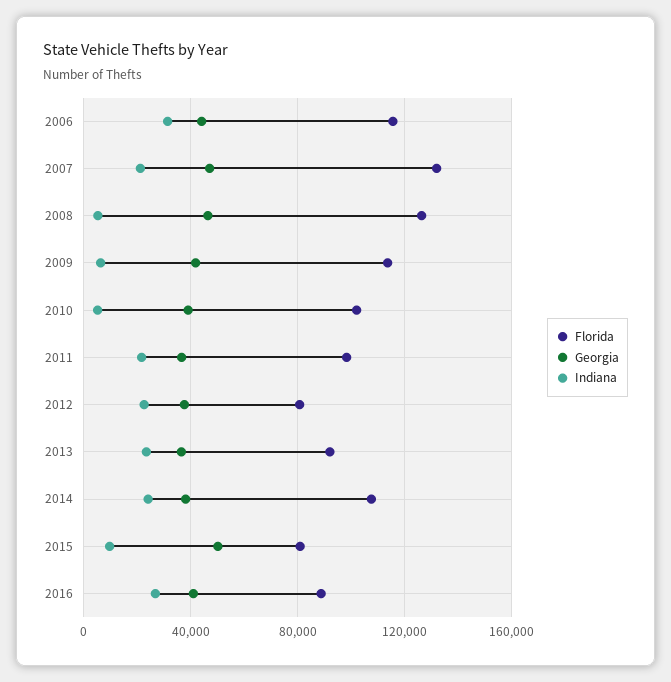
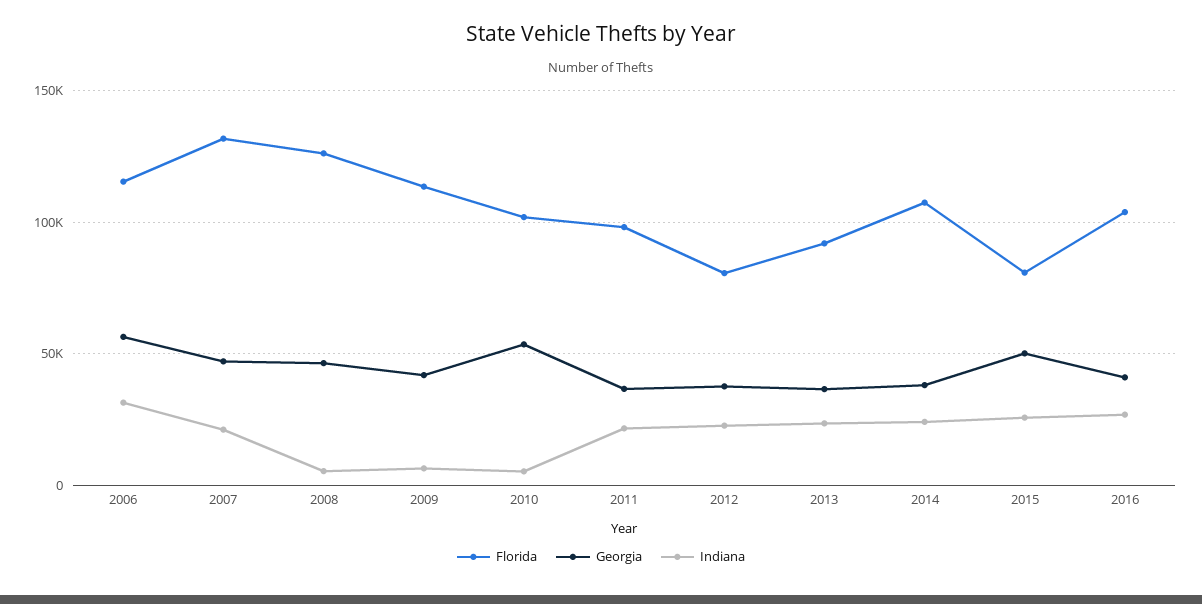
  {
    "Florida": {
      "2006": 115000,
      "2007": 130000,
      "2008": 125000,
      "2009": 115000,
      "2010": 100000,
      "2011": 100000,
      "2012": 80000,
      "2013": 90000,
      "2014": 110000,
      "2015": 80000,
-     "2016": 90000
+     "2016": 105000
    },
    "Georgia": {
-     "2006": 45000,
+     "2006": 55000,
      "2007": 45000,
      "2008": 45000,
      "2009": 40000,
-     "2010": 40000,
+     "2010": 55000,
      "2011": 35000,
      "2012": 40000,
      "2013": 35000,
      "2014": 40000,
      "2015": 50000,
      "2016": 40000
    },
    "Indiana": {
      "2006": 30000,
      "2007": 20000,
      "2008": 5000,
      "2009": 5000,
      "2010": 5000,
      "2011": 20000,
      "2012": 25000,
      "2013": 25000,
      "2014": 25000,
-     "2015": 10000,
+     "2015": 25000,
      "2016": 25000
    }
  }

